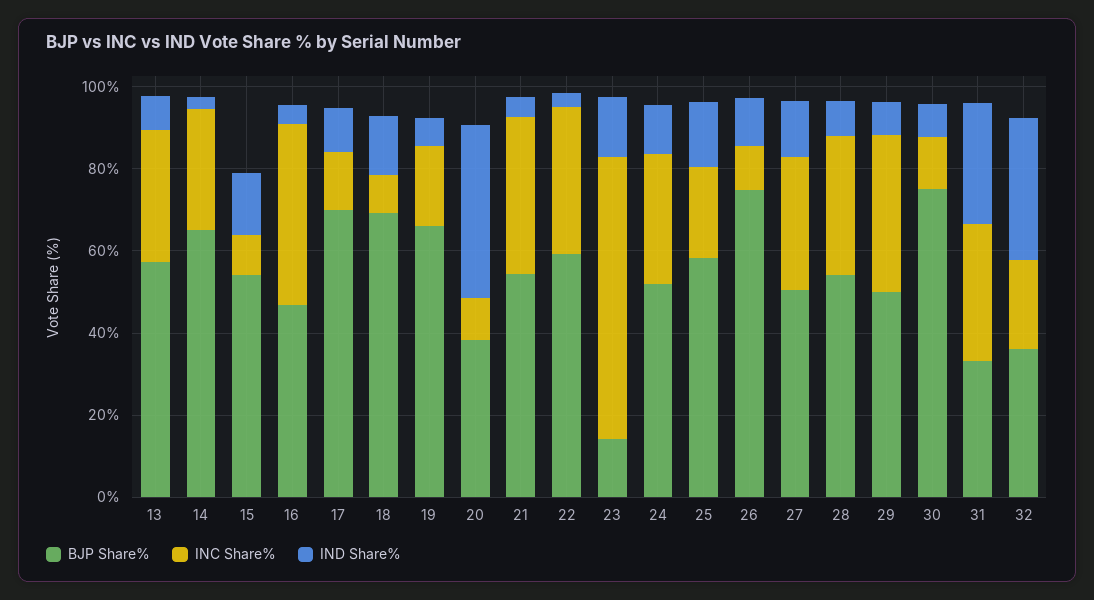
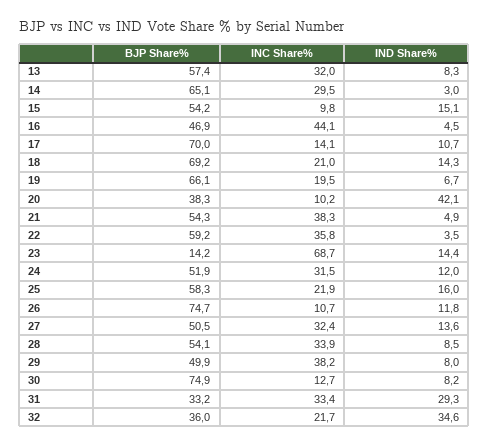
  {
    "BJP Share%": {
      "13": 57.4,
      "14": 65.1,
      "15": 54.2,
      "16": 46.9,
      "17": 70,
      "18": 69.2,
      "19": 66.1,
      "20": 38.3,
      "21": 54.3,
      "22": 59.2,
      "23": 14.2,
      "24": 51.9,
      "25": 58.3,
      "26": 74.7,
      "27": 50.5,
      "28": 54.1,
      "29": 49.9,
      "30": 74.9,
      "31": 33.2,
      "32": 36
    },
    "INC Share%": {
      "13": 32,
      "14": 29.5,
      "15": 9.8,
      "16": 44.1,
      "17": 14.1,
-     "18": 10,
+     "18": 21,
      "19": 19.5,
      "20": 10.2,
      "21": 38.3,
      "22": 35.8,
      "23": 68.7,
      "24": 31.5,
      "25": 21.9,
      "26": 10.7,
      "27": 32.4,
      "28": 33.9,
      "29": 38.2,
      "30": 12.7,
      "31": 33.4,
      "32": 21.7
    },
    "IND Share%": {
      "13": 8.3,
      "14": 3,
      "15": 15.1,
      "16": 4.5,
      "17": 10.7,
      "18": 14.3,
      "19": 6.7,
      "20": 42.1,
      "21": 4.9,
      "22": 3.5,
      "23": 14.4,
      "24": 12,
      "25": 16,
      "26": 11.8,
      "27": 13.6,
      "28": 8.5,
      "29": 8,
      "30": 8.2,
      "31": 29.3,
      "32": 34.6
    }
  }

